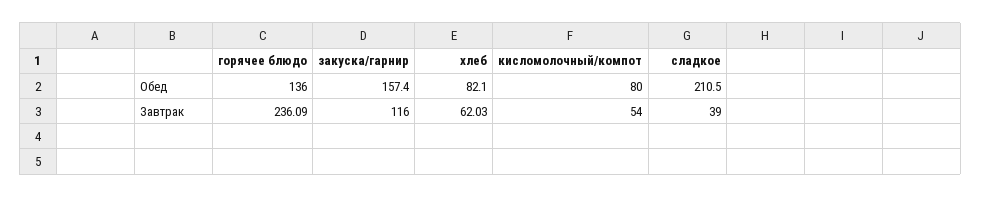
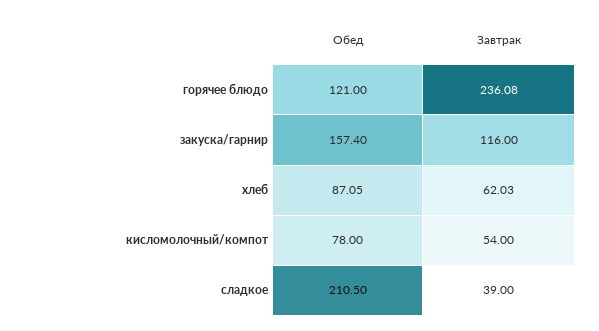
  {
    "горячее блюдо": {
-     "Обед": 136,
+     "Обед": 121,
-     "Завтрак": 236.09
+     "Завтрак": 236.08
    },
    "закуска/гарнир": {
      "Обед": 157.4,
      "Завтрак": 116
    },
    "хлеб": {
-     "Обед": 82.1,
+     "Обед": 87.05,
      "Завтрак": 62.03
    },
    "кисломолочный/компот": {
-     "Обед": 80,
+     "Обед": 78,
      "Завтрак": 54
    },
    "сладкое": {
      "Обед": 210.5,
      "Завтрак": 39
    }
  }

